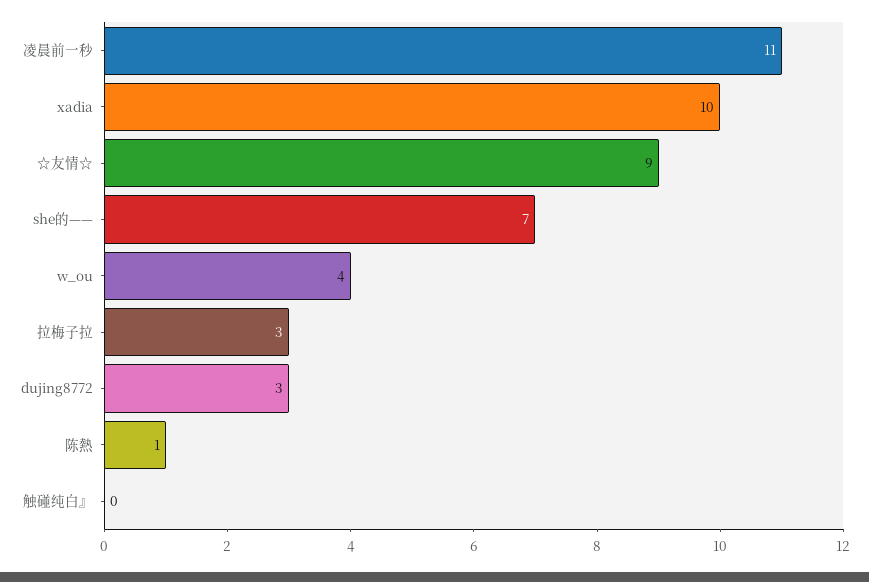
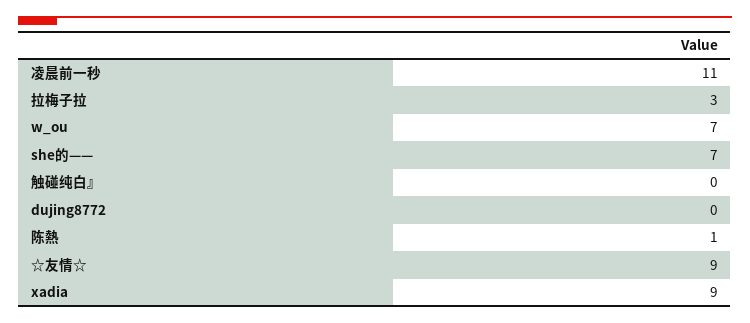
  {
    "凌晨前一秒": 11,
-   "xadia": 10,
+   "xadia": 9,
    "☆友情☆": 9,
    "she的——": 7,
-   "w_ou": 4,
+   "w_ou": 7,
    "拉梅子拉": 3,
-   "dujing8772": 3,
+   "dujing8772": 0,
    "陈熱": 1,
    "触碰纯白』": 0
  }

